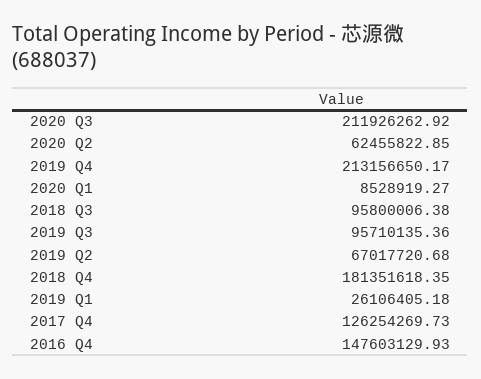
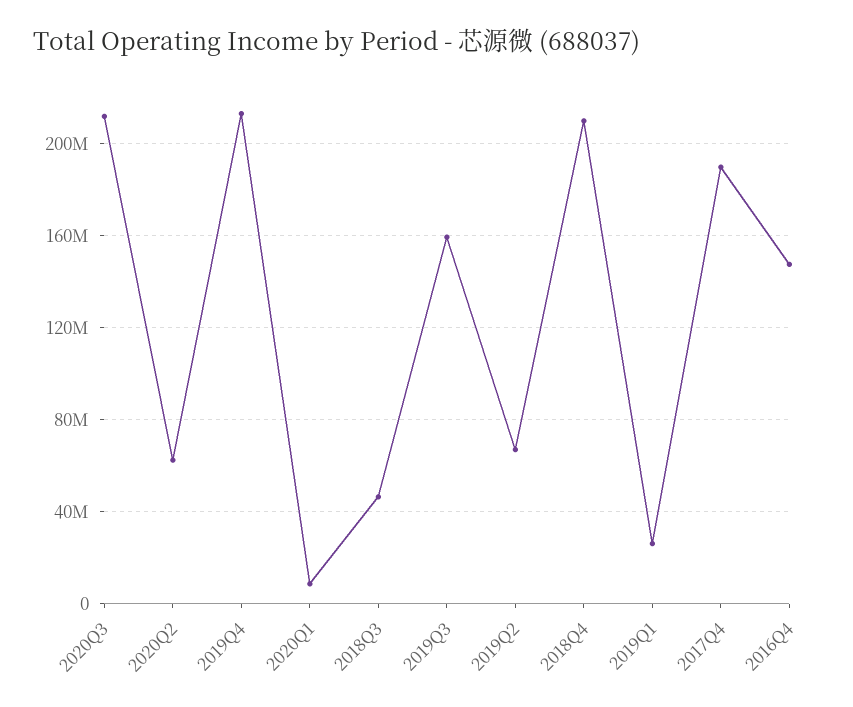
  {
    "2020 Q3": 211926262.92,
    "2020 Q2": 62455822.85,
    "2019 Q4": 213156650.17,
    "2020 Q1": 8528919.27,
-   "2018 Q3": 95800006.38,
+   "2018 Q3": 45000000,
-   "2019 Q3": 95710135.36,
+   "2019 Q3": 160000000,
    "2019 Q2": 67017720.68,
-   "2018 Q4": 181351618.35,
+   "2018 Q4": 210000000,
    "2019 Q1": 26106405.18,
-   "2017 Q4": 126254269.73,
+   "2017 Q4": 190000000,
    "2016 Q4": 147603129.93
  }

